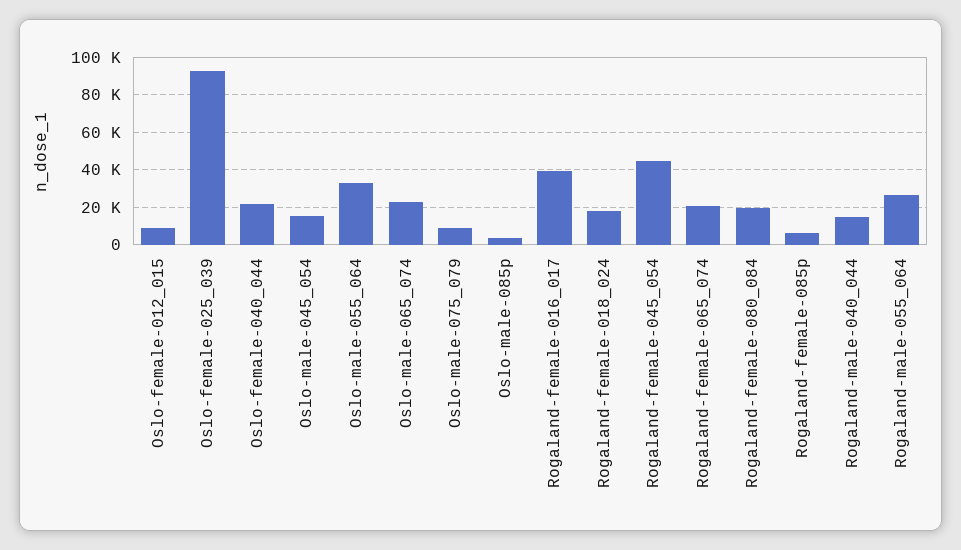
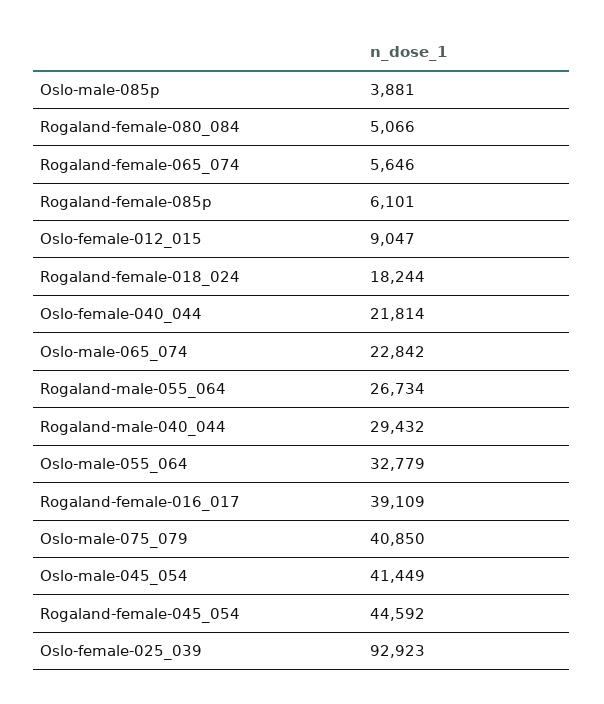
  {
    "Oslo-female-012_015": 9047,
    "Oslo-female-025_039": 92923,
    "Oslo-female-040_044": 21814,
-   "Oslo-male-045_054": 15000,
+   "Oslo-male-045_054": 41449,
    "Oslo-male-055_064": 32779,
    "Oslo-male-065_074": 22842,
-   "Oslo-male-075_079": 10000,
+   "Oslo-male-075_079": 40850,
    "Oslo-male-085p": 3881,
    "Rogaland-female-016_017": 39109,
    "Rogaland-female-018_024": 18244,
    "Rogaland-female-045_054": 44592,
-   "Rogaland-female-065_074": 20000,
+   "Rogaland-female-065_074": 5646,
-   "Rogaland-female-080_084": 20000,
+   "Rogaland-female-080_084": 5066,
    "Rogaland-female-085p": 6101,
-   "Rogaland-male-040_044": 15000,
+   "Rogaland-male-040_044": 29432,
    "Rogaland-male-055_064": 26734
  }

